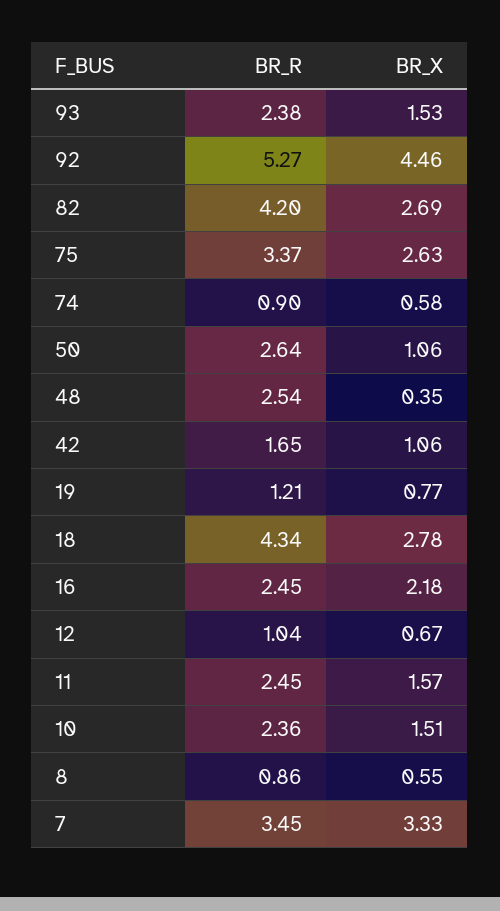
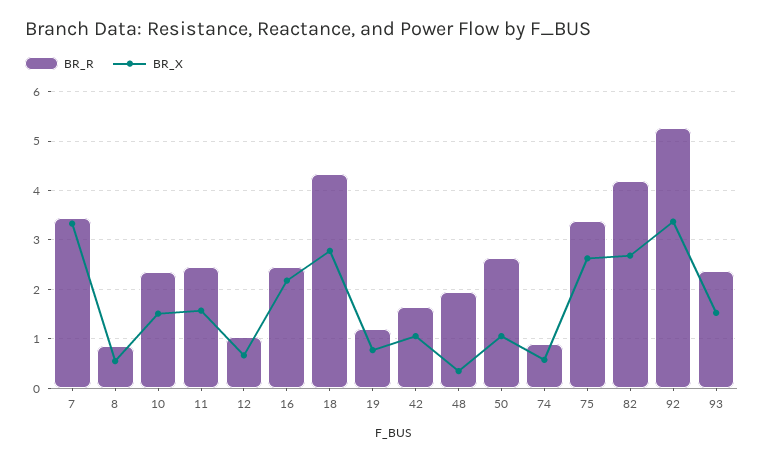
  {
    "BR_R": {
      "93": 2.38,
      "92": 5.27,
      "82": 4.2,
      "75": 3.37,
      "74": 0.9,
      "50": 2.64,
-     "48": 2.54,
+     "48": 2,
      "42": 1.65,
      "19": 1.21,
      "18": 4.34,
      "16": 2.45,
      "12": 1.04,
      "11": 2.45,
      "10": 2.36,
      "8": 0.86,
      "7": 3.45
    },
    "BR_X": {
      "93": 1.53,
-     "92": 4.46,
+     "92": 3.4,
      "82": 2.69,
      "75": 2.63,
      "74": 0.58,
      "50": 1.06,
      "48": 0.35,
      "42": 1.06,
      "19": 0.77,
      "18": 2.78,
      "16": 2.18,
      "12": 0.67,
      "11": 1.57,
      "10": 1.51,
      "8": 0.55,
      "7": 3.33
    }
  }

